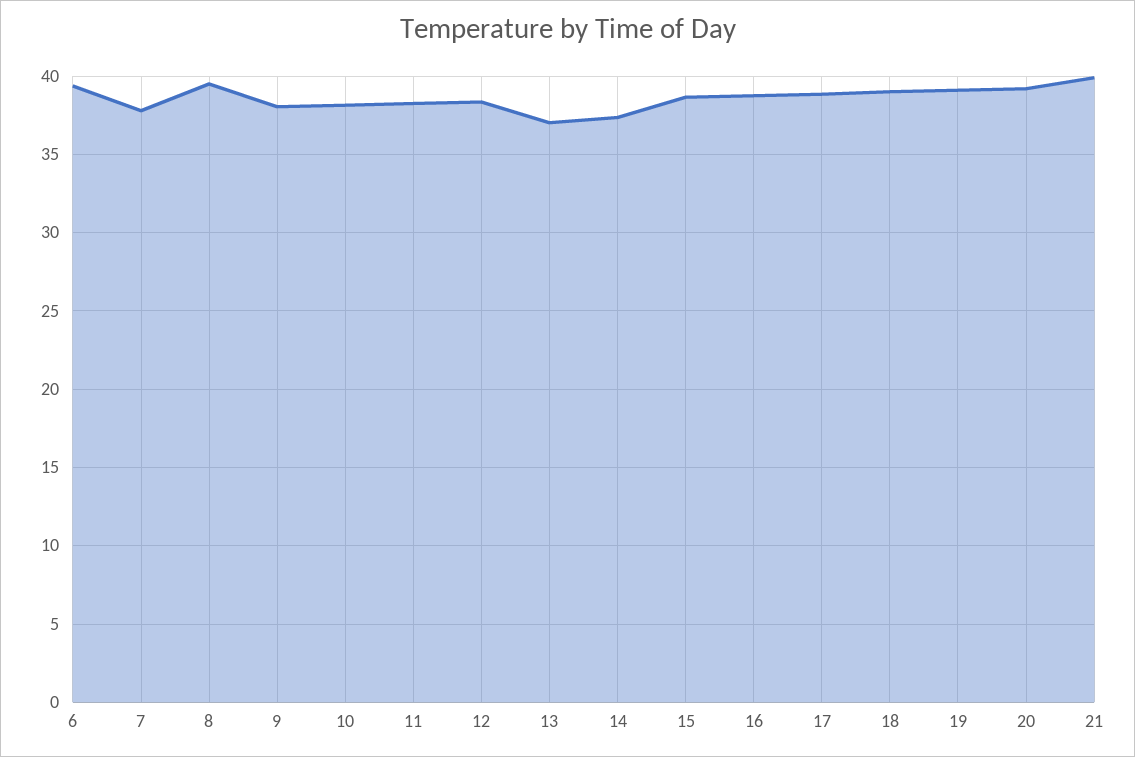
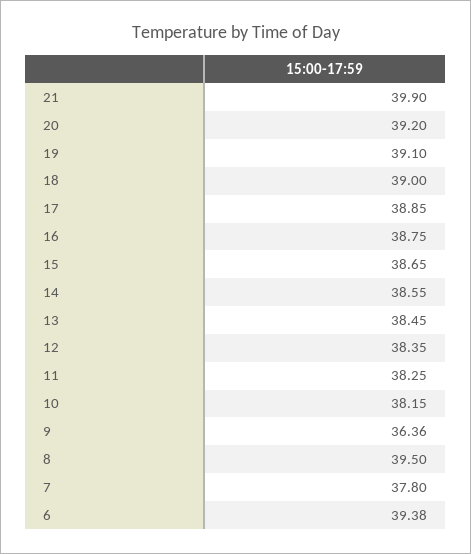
  {
    "6": 39.38,
    "7": 37.8,
    "8": 39.5,
-   "9": 38,
+   "9": 36.36,
    "10": 38.15,
    "11": 38.25,
    "12": 38.35,
-   "13": 37,
+   "13": 38.45,
-   "14": 37.5,
+   "14": 38.55,
    "15": 38.65,
    "16": 38.75,
    "17": 38.85,
    "18": 39,
    "19": 39.1,
    "20": 39.2,
    "21": 39.9
  }

